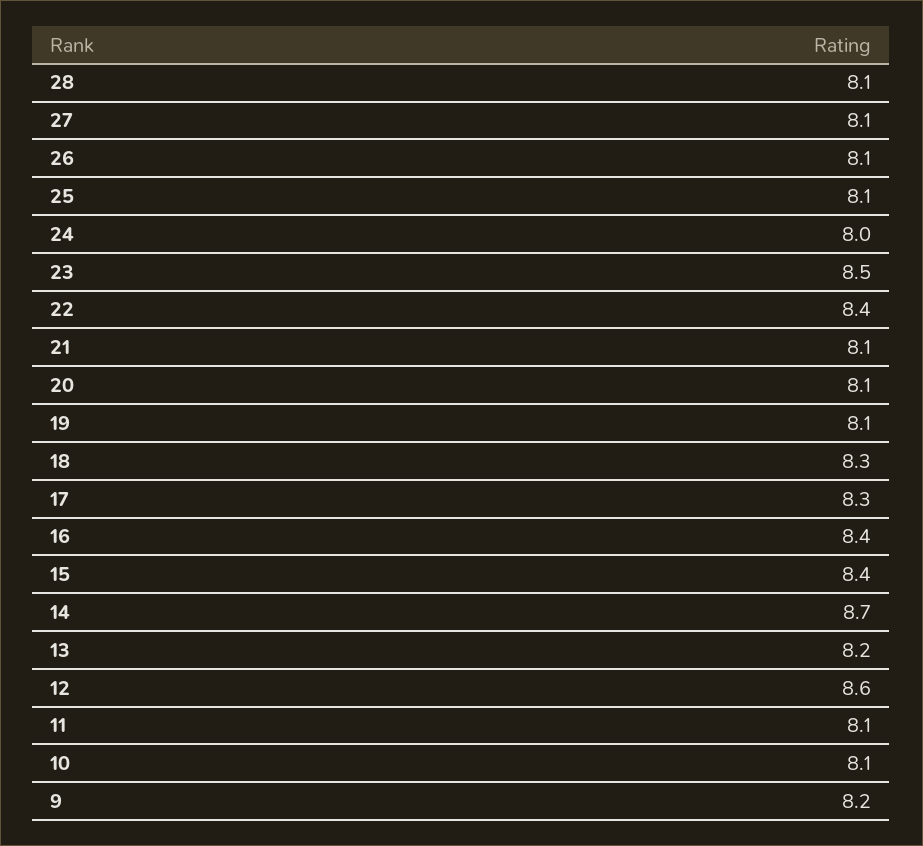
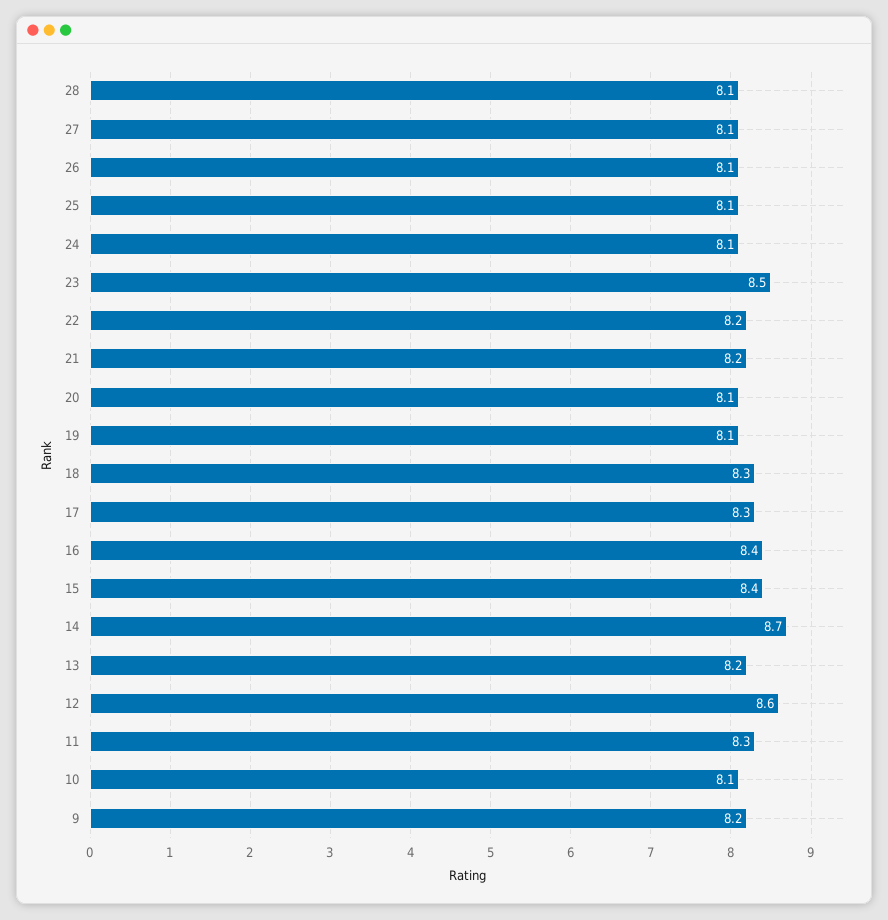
  {
    "28": 8.1,
    "27": 8.1,
    "26": 8.1,
    "25": 8.1,
-   "24": 8,
+   "24": 8.1,
    "23": 8.5,
-   "22": 8.4,
+   "22": 8.2,
-   "21": 8.1,
+   "21": 8.2,
    "20": 8.1,
    "19": 8.1,
    "18": 8.3,
    "17": 8.3,
    "16": 8.4,
    "15": 8.4,
    "14": 8.7,
    "13": 8.2,
    "12": 8.6,
-   "11": 8.1,
+   "11": 8.3,
    "10": 8.1,
    "9": 8.2
  }

